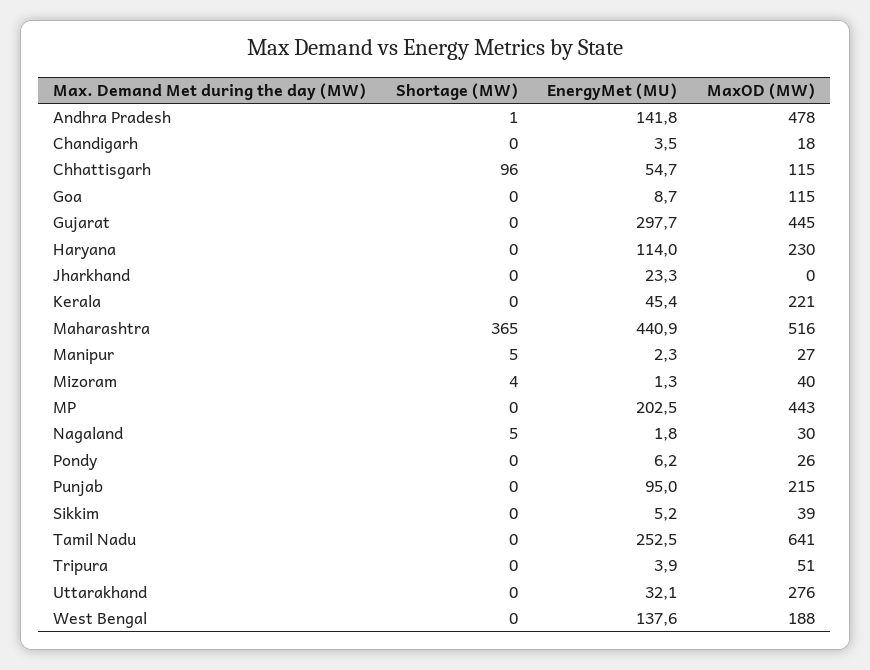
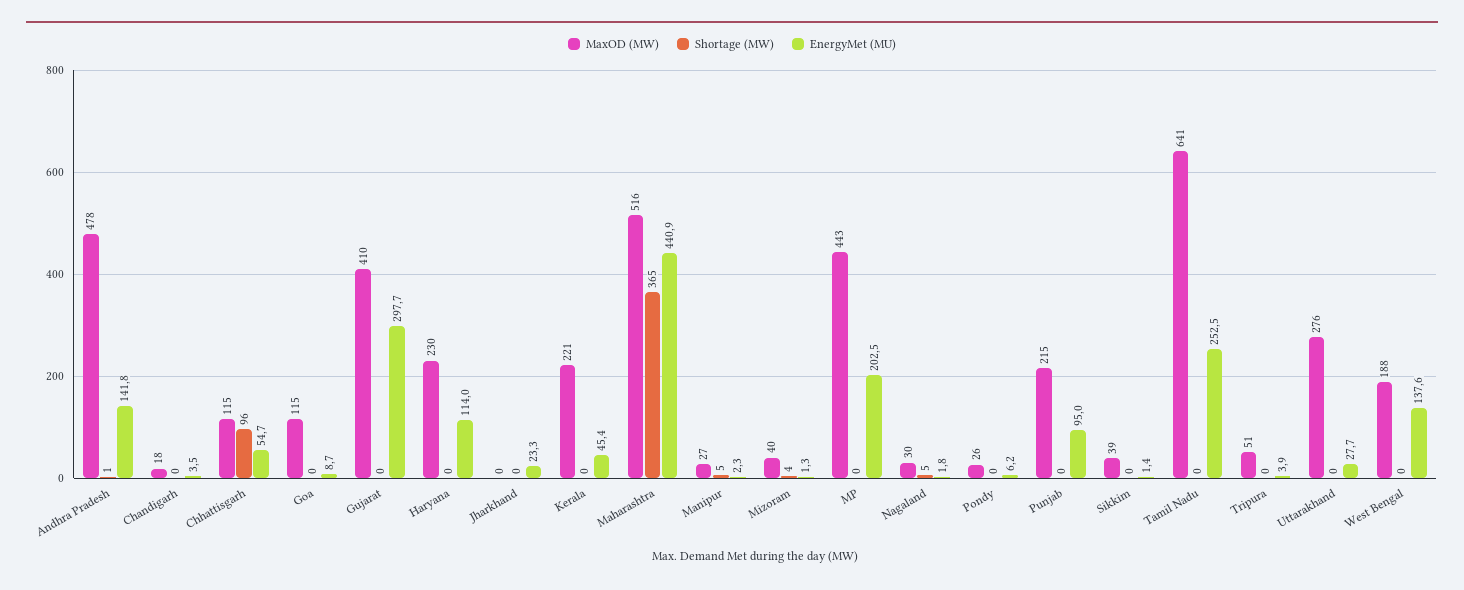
  {
    "Shortage (MW)": {
      "Andhra Pradesh": 1,
      "Chandigarh": 0,
      "Chhattisgarh": 96,
      "Goa": 0,
      "Gujarat": 0,
      "Haryana": 0,
      "Jharkhand": 0,
      "Kerala": 0,
      "Maharashtra": 365,
      "Manipur": 5,
      "Mizoram": 4,
      "MP": 0,
      "Nagaland": 5,
      "Pondy": 0,
      "Punjab": 0,
      "Sikkim": 0,
      "Tamil Nadu": 0,
      "Tripura": 0,
      "Uttarakhand": 0,
      "West Bengal": 0
    },
    "EnergyMet (MU)": {
      "Andhra Pradesh": 141.8,
      "Chandigarh": 3.5,
      "Chhattisgarh": 54.7,
      "Goa": 8.7,
      "Gujarat": 297.7,
      "Haryana": 114,
      "Jharkhand": 23.3,
      "Kerala": 45.4,
      "Maharashtra": 440.9,
      "Manipur": 2.3,
      "Mizoram": 1.3,
      "MP": 202.5,
      "Nagaland": 1.8,
      "Pondy": 6.2,
      "Punjab": 95,
-     "Sikkim": 5.2,
+     "Sikkim": 1.4,
      "Tamil Nadu": 252.5,
      "Tripura": 3.9,
-     "Uttarakhand": 32.1,
+     "Uttarakhand": 27.7,
      "West Bengal": 137.6
    },
    "MaxOD (MW)": {
      "Andhra Pradesh": 478,
      "Chandigarh": 18,
      "Chhattisgarh": 115,
      "Goa": 115,
-     "Gujarat": 445,
+     "Gujarat": 410,
      "Haryana": 230,
      "Jharkhand": 0,
      "Kerala": 221,
      "Maharashtra": 516,
      "Manipur": 27,
      "Mizoram": 40,
      "MP": 443,
      "Nagaland": 30,
      "Pondy": 26,
      "Punjab": 215,
      "Sikkim": 39,
      "Tamil Nadu": 641,
      "Tripura": 51,
      "Uttarakhand": 276,
      "West Bengal": 188
    }
  }

